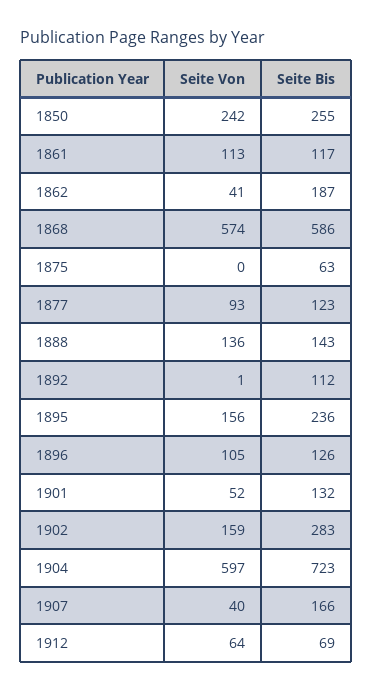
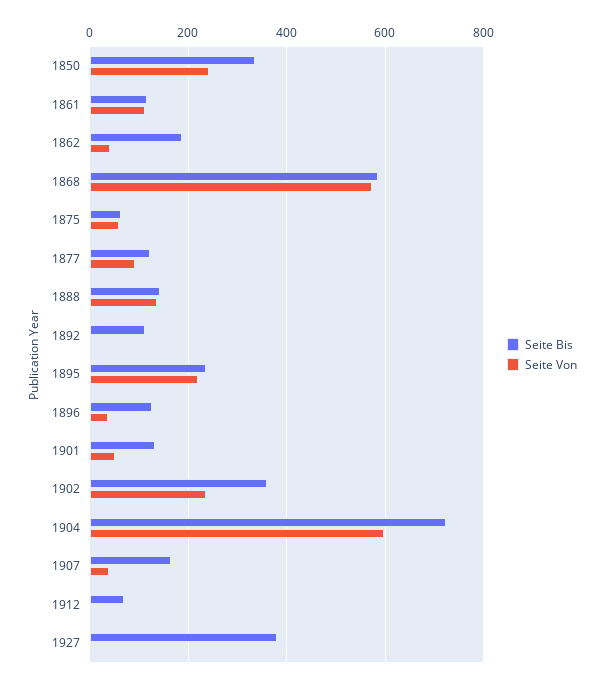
  {
    "Seite Von": {
      "1850": 242,
      "1861": 113,
      "1862": 41,
      "1868": 574,
-     "1875": 0,
+     "1875": 60,
      "1877": 93,
      "1888": 136,
      "1892": 1,
-     "1895": 156,
+     "1895": 220,
-     "1896": 105,
+     "1896": 40,
      "1901": 52,
-     "1902": 159,
+     "1902": 240,
      "1904": 597,
      "1907": 40,
-     "1912": 64
+     "1912": 0,
+     "1927": 0
    },
    "Seite Bis": {
-     "1850": 255,
+     "1850": 340,
      "1861": 117,
      "1862": 187,
      "1868": 586,
      "1875": 63,
      "1877": 123,
      "1888": 143,
      "1892": 112,
      "1895": 236,
      "1896": 126,
      "1901": 132,
-     "1902": 283,
+     "1902": 360,
      "1904": 723,
      "1907": 166,
-     "1912": 69
+     "1912": 69,
+     "1927": 380
    }
  }

